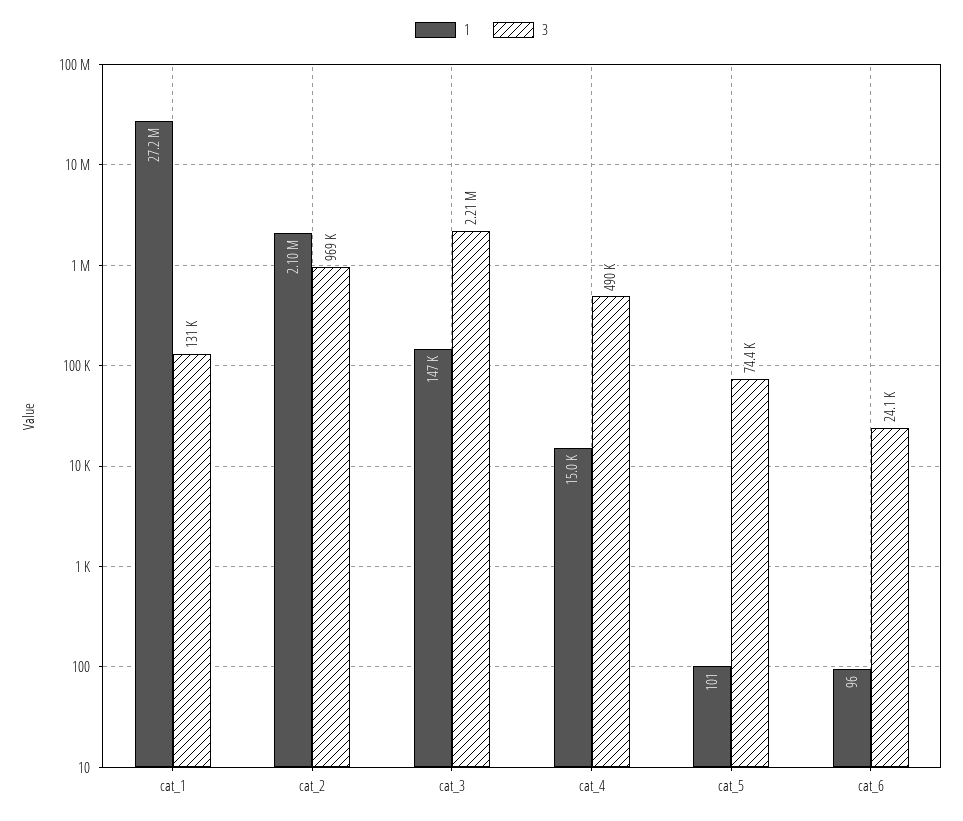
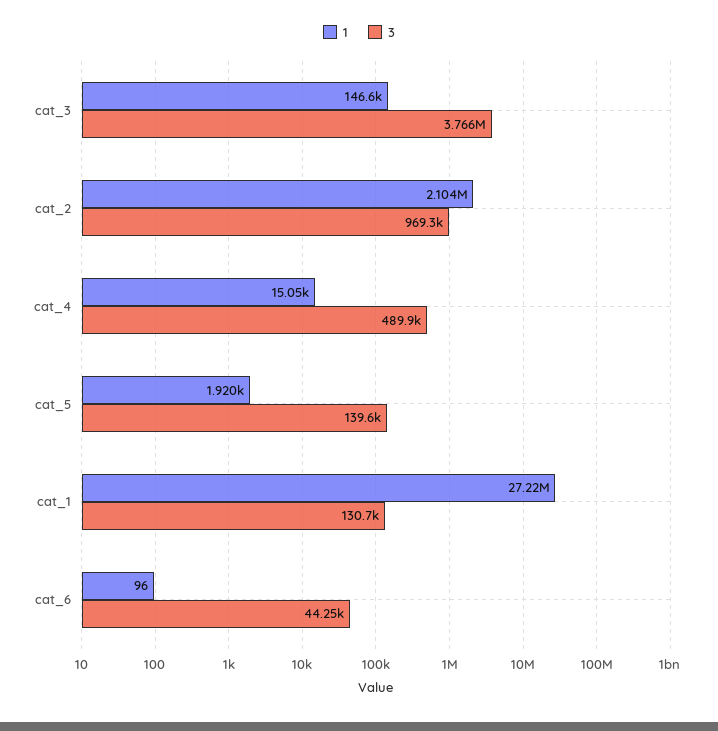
  {
    "1": {
      "cat_1": 27220000,
      "cat_2": 2104000,
      "cat_3": 146600,
      "cat_4": 15050,
-     "cat_5": 101,
+     "cat_5": 1920,
      "cat_6": 96
    },
    "3": {
      "cat_1": 130700,
      "cat_2": 969300,
-     "cat_3": 2210000,
+     "cat_3": 3766000,
      "cat_4": 489900,
-     "cat_5": 74400,
+     "cat_5": 139600,
-     "cat_6": 24100
+     "cat_6": 44250
    }
  }

